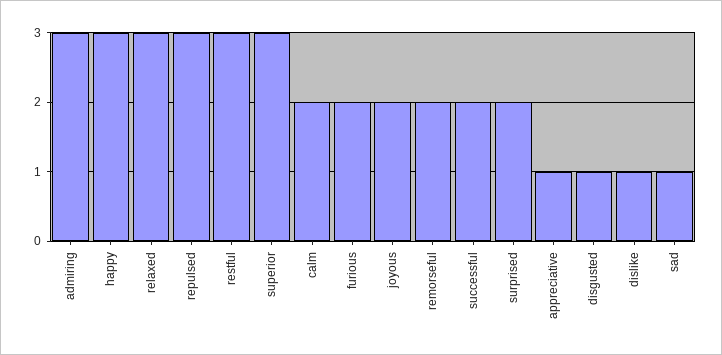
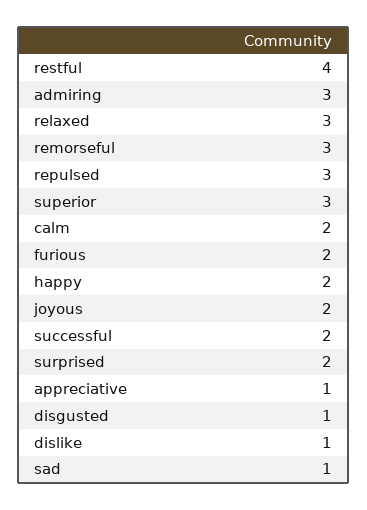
  {
    "admiring": 3,
-   "happy": 3,
+   "happy": 2,
    "relaxed": 3,
    "repulsed": 3,
-   "restful": 3,
+   "restful": 4,
    "superior": 3,
    "calm": 2,
    "furious": 2,
    "joyous": 2,
-   "remorseful": 2,
+   "remorseful": 3,
    "successful": 2,
    "surprised": 2,
    "appreciative": 1,
    "disgusted": 1,
    "dislike": 1,
    "sad": 1
  }

